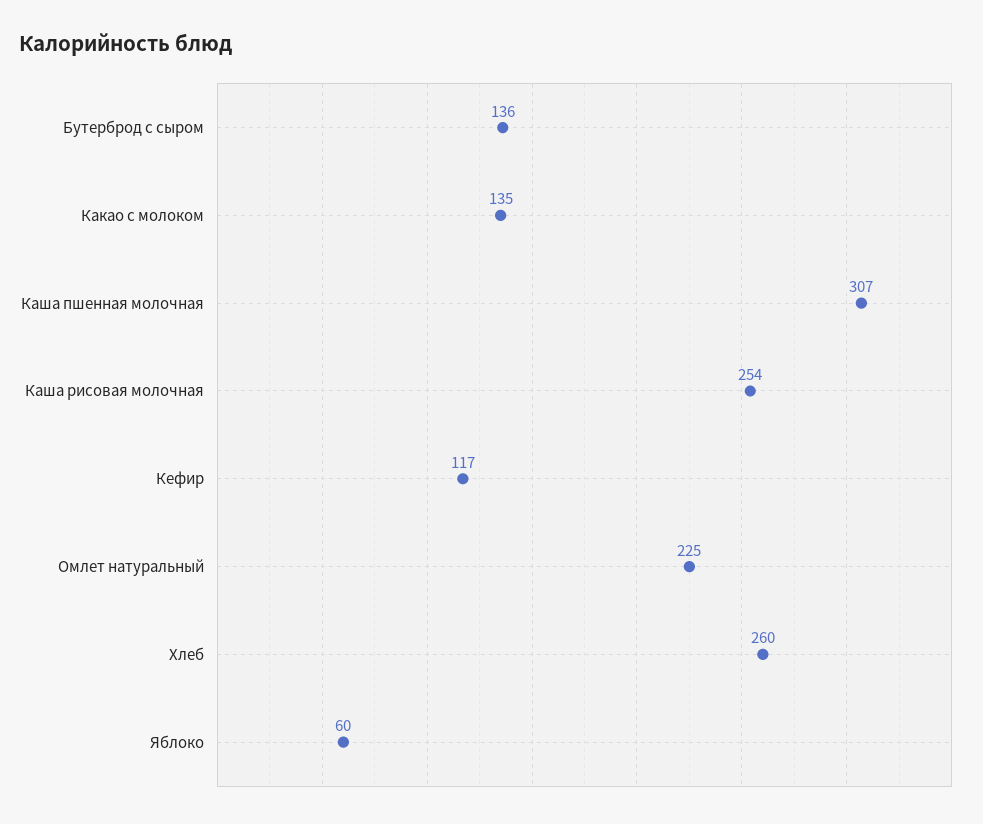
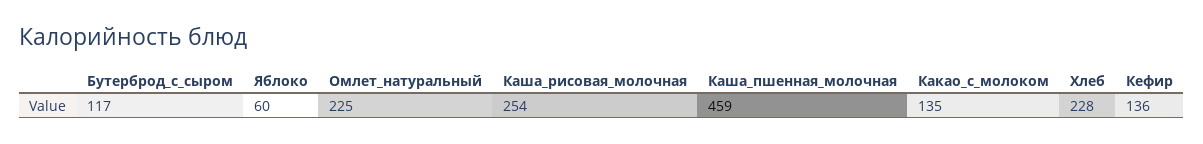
  {
-   "Бутерброд с сыром": 136,
+   "Бутерброд с сыром": 117,
    "Какао с молоком": 135,
-   "Каша пшенная молочная": 307,
+   "Каша пшенная молочная": 459,
    "Каша рисовая молочная": 254,
-   "Кефир": 117,
+   "Кефир": 136,
    "Омлет натуральный": 225,
-   "Хлеб": 260,
+   "Хлеб": 228,
    "Яблоко": 60
  }

